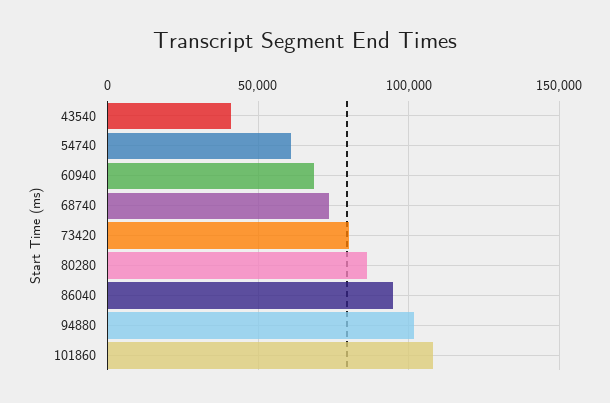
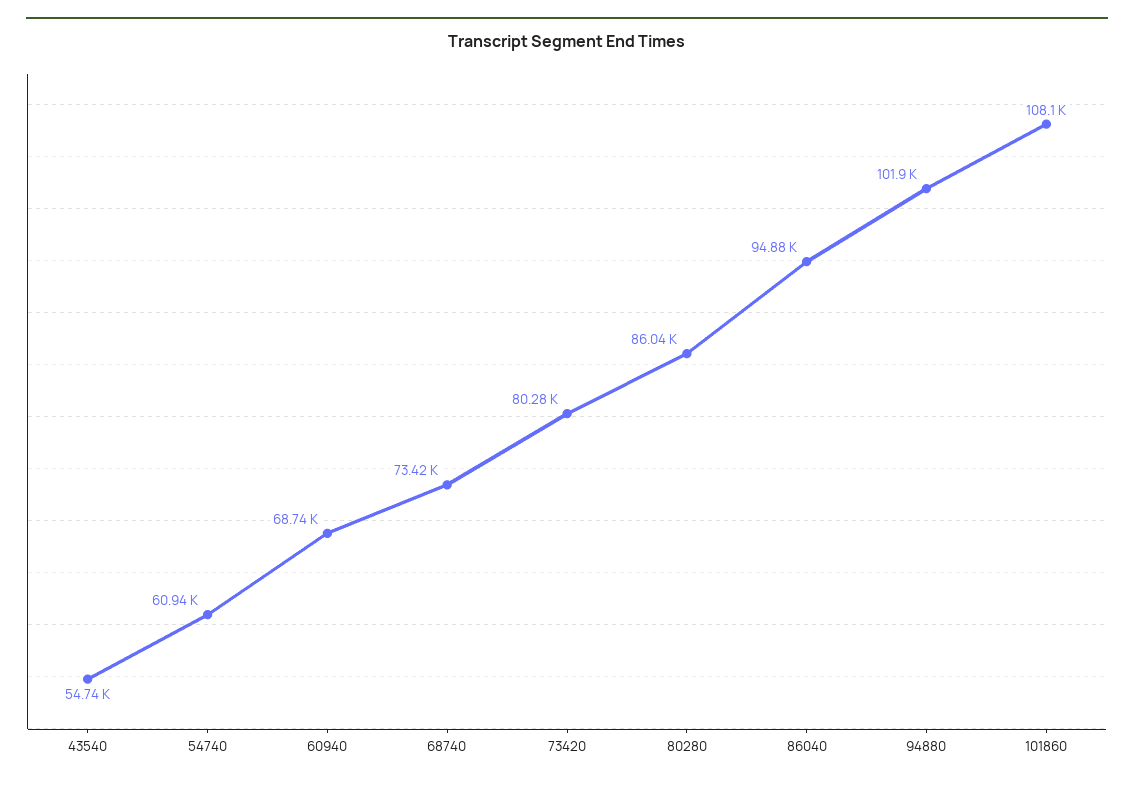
  {
-   "43540": 40000,
+   "43540": 54740,
    "54740": 60940,
    "60940": 68740,
    "68740": 73420,
    "73420": 80280,
    "80280": 86040,
    "86040": 94880,
    "94880": 101900,
    "101860": 108100
  }

